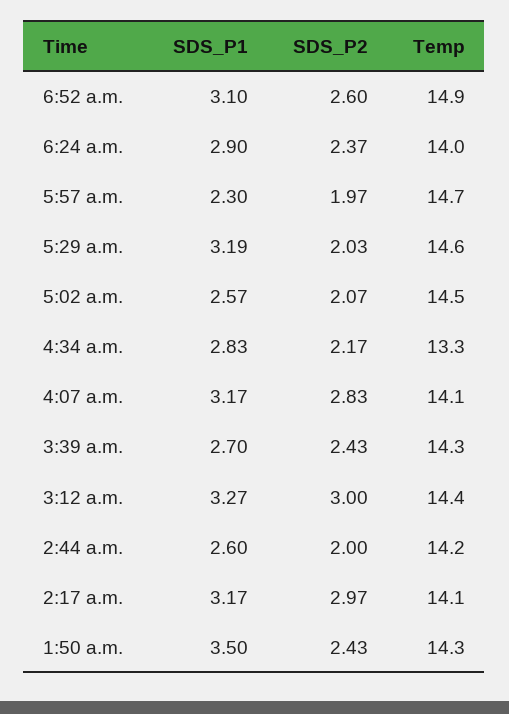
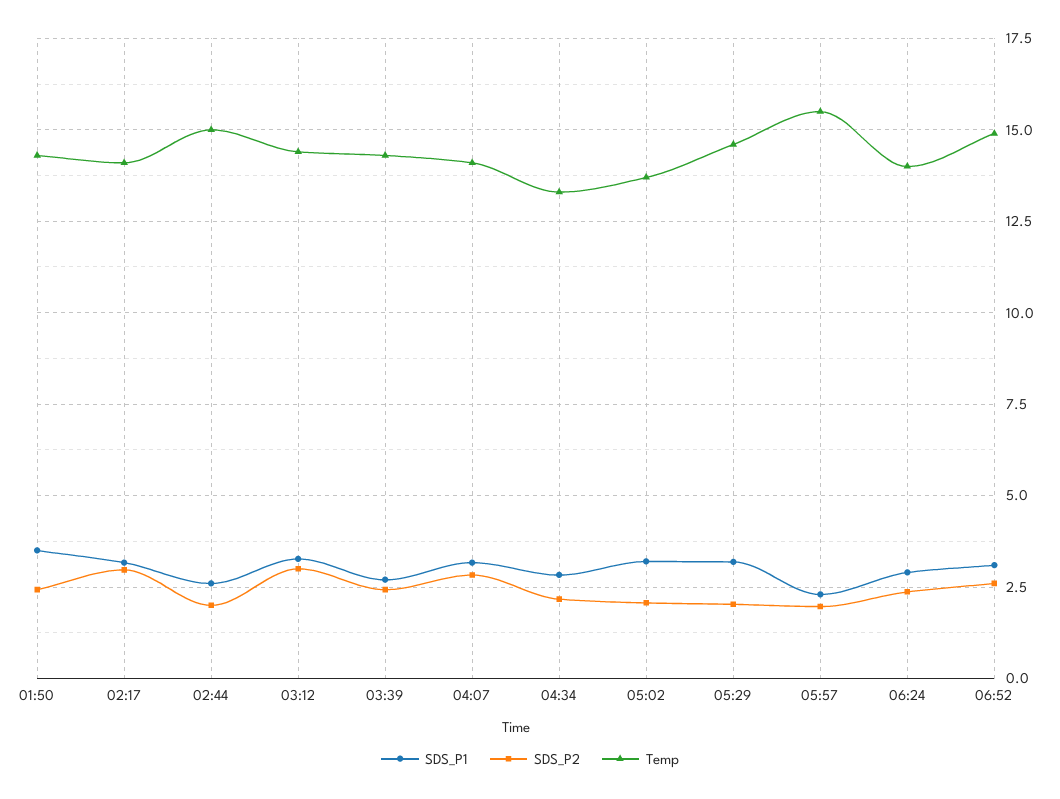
  {
    "SDS_P1": {
      "6:52 a.m.": 3.1,
      "6:24 a.m.": 2.9,
      "5:57 a.m.": 2.3,
      "5:29 a.m.": 3.19,
-     "5:02 a.m.": 2.57,
+     "5:02 a.m.": 3.25,
      "4:34 a.m.": 2.83,
      "4:07 a.m.": 3.17,
      "3:39 a.m.": 2.7,
      "3:12 a.m.": 3.27,
      "2:44 a.m.": 2.6,
      "2:17 a.m.": 3.17,
      "1:50 a.m.": 3.5
    },
    "SDS_P2": {
      "6:52 a.m.": 2.6,
      "6:24 a.m.": 2.37,
      "5:57 a.m.": 1.97,
      "5:29 a.m.": 2.03,
      "5:02 a.m.": 2.07,
      "4:34 a.m.": 2.17,
      "4:07 a.m.": 2.83,
      "3:39 a.m.": 2.43,
      "3:12 a.m.": 3,
      "2:44 a.m.": 2,
      "2:17 a.m.": 2.97,
      "1:50 a.m.": 2.43
    },
    "Temp": {
      "6:52 a.m.": 14.9,
      "6:24 a.m.": 14,
-     "5:57 a.m.": 14.7,
+     "5:57 a.m.": 15.5,
      "5:29 a.m.": 14.6,
-     "5:02 a.m.": 14.5,
+     "5:02 a.m.": 13.75,
      "4:34 a.m.": 13.3,
      "4:07 a.m.": 14.1,
      "3:39 a.m.": 14.3,
      "3:12 a.m.": 14.4,
-     "2:44 a.m.": 14.2,
+     "2:44 a.m.": 15,
      "2:17 a.m.": 14.1,
      "1:50 a.m.": 14.3
    }
  }

